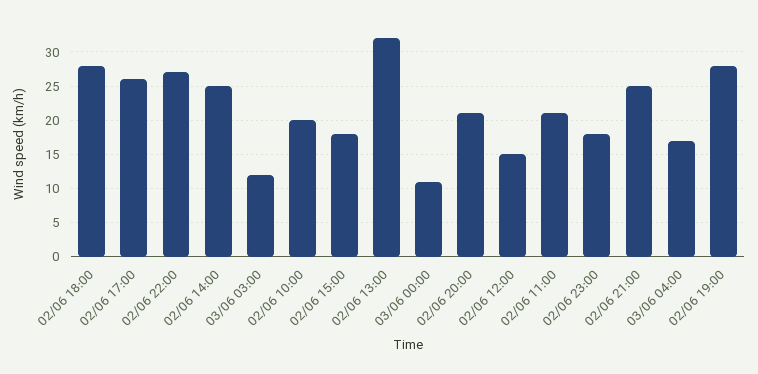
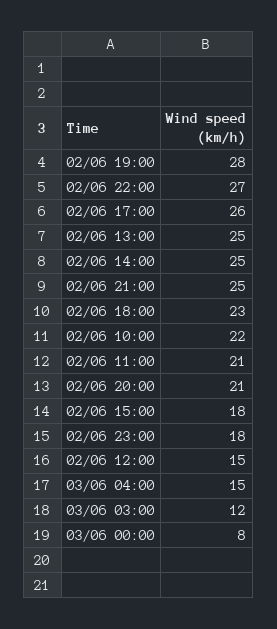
  {
-   "02/06 18:00": 28,
+   "02/06 18:00": 23,
    "02/06 17:00": 26,
    "02/06 22:00": 27,
    "02/06 14:00": 25,
    "03/06 03:00": 12,
-   "02/06 10:00": 20,
+   "02/06 10:00": 22,
    "02/06 15:00": 18,
-   "02/06 13:00": 32,
+   "02/06 13:00": 25,
-   "03/06 00:00": 11,
+   "03/06 00:00": 8,
    "02/06 20:00": 21,
    "02/06 12:00": 15,
    "02/06 11:00": 21,
    "02/06 23:00": 18,
    "02/06 21:00": 25,
-   "03/06 04:00": 17,
+   "03/06 04:00": 15,
    "02/06 19:00": 28
  }

